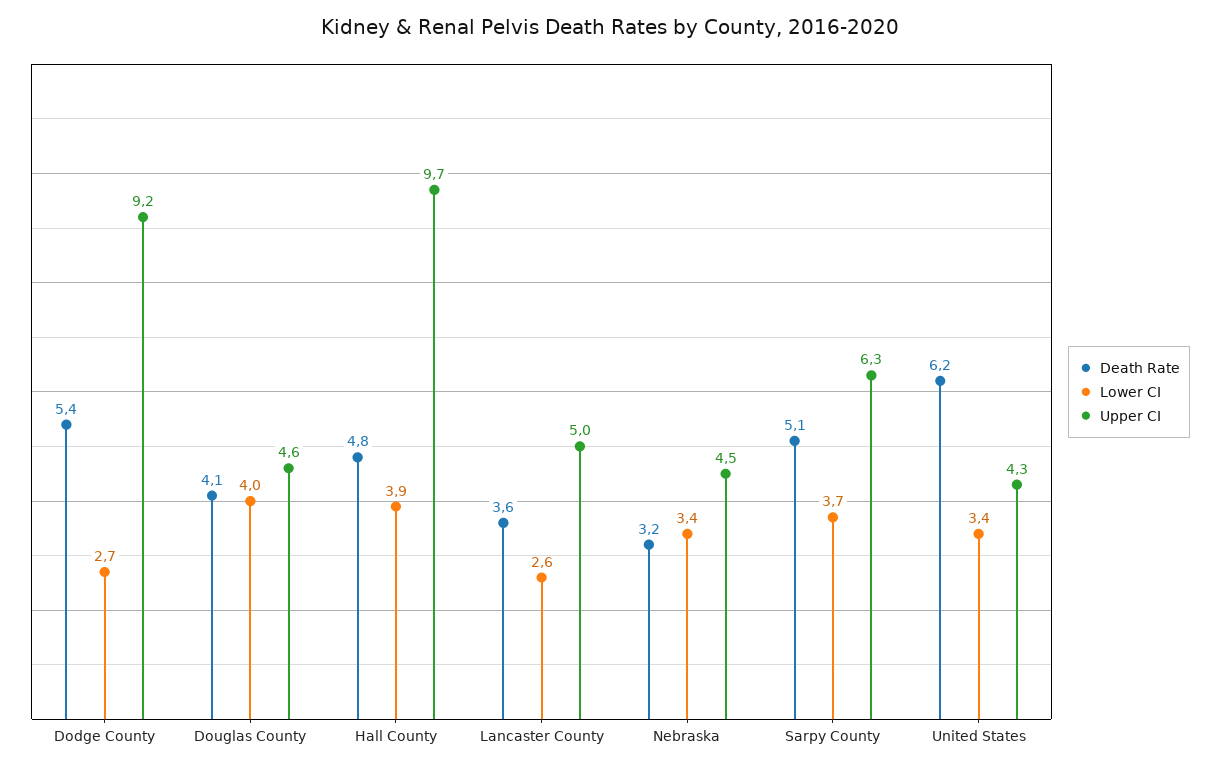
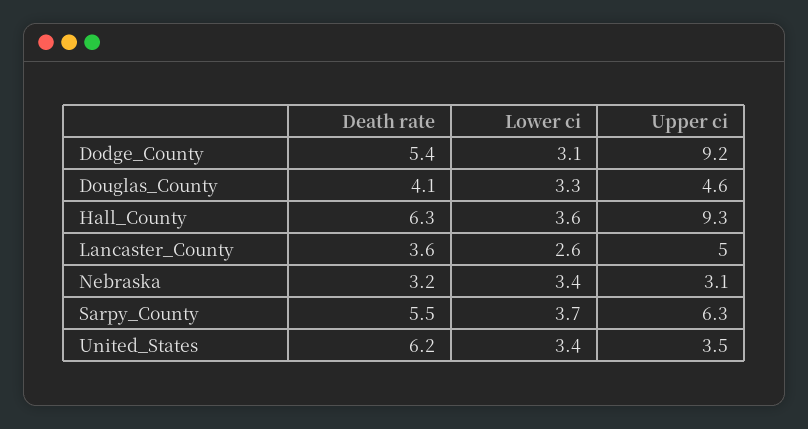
  {
    "Death Rate": {
      "Dodge County": 5.4,
      "Douglas County": 4.1,
-     "Hall County": 4.8,
+     "Hall County": 6.3,
      "Lancaster County": 3.6,
      "Nebraska": 3.2,
-     "Sarpy County": 5.1,
+     "Sarpy County": 5.5,
      "United States": 6.2
    },
    "Lower CI": {
-     "Dodge County": 2.7,
+     "Dodge County": 3.1,
-     "Douglas County": 4,
+     "Douglas County": 3.3,
-     "Hall County": 3.9,
+     "Hall County": 3.6,
      "Lancaster County": 2.6,
      "Nebraska": 3.4,
      "Sarpy County": 3.7,
      "United States": 3.4
    },
    "Upper CI": {
      "Dodge County": 9.2,
      "Douglas County": 4.6,
-     "Hall County": 9.7,
+     "Hall County": 9.3,
      "Lancaster County": 5,
-     "Nebraska": 4.5,
+     "Nebraska": 3.1,
      "Sarpy County": 6.3,
-     "United States": 4.3
+     "United States": 3.5
    }
  }

